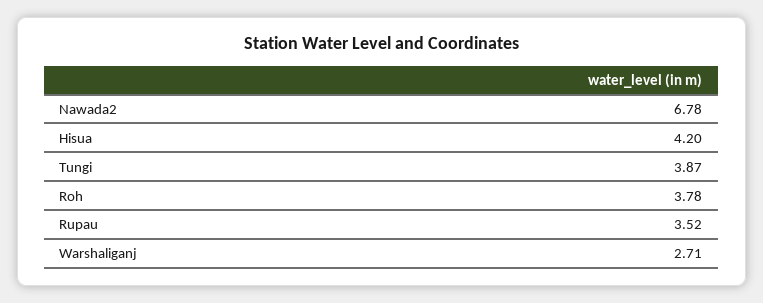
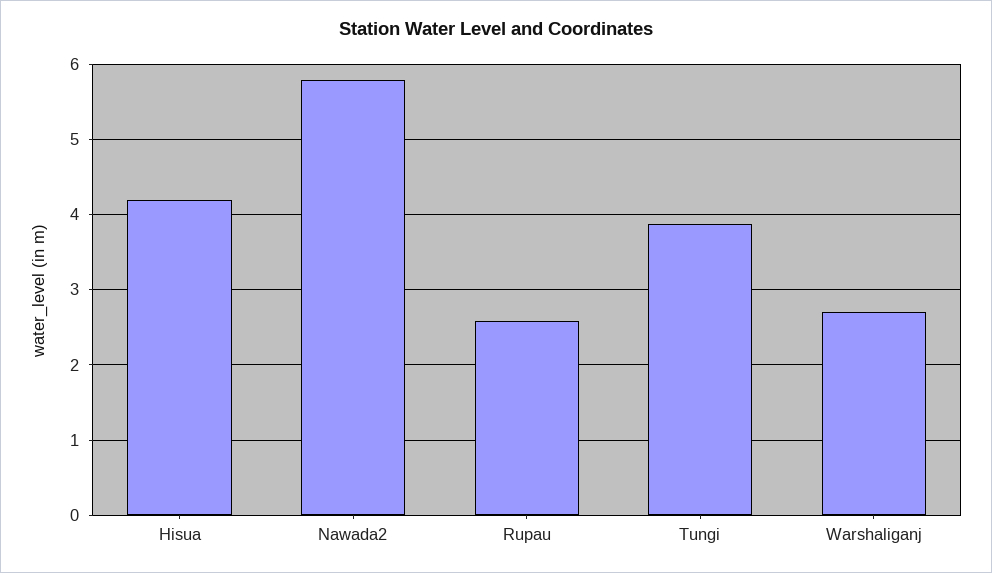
  {
-   "Nawada2": 6.78,
+   "Nawada2": 5.8,
    "Hisua": 4.2,
    "Tungi": 3.87,
-   "Roh": 3.78,
-   "Rupau": 3.52,
+   "Rupau": 2.6,
    "Warshaliganj": 2.71
  }

